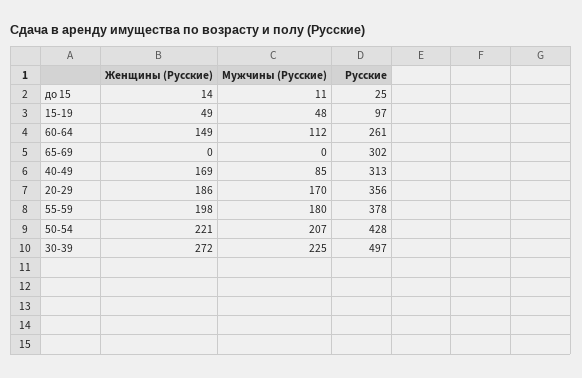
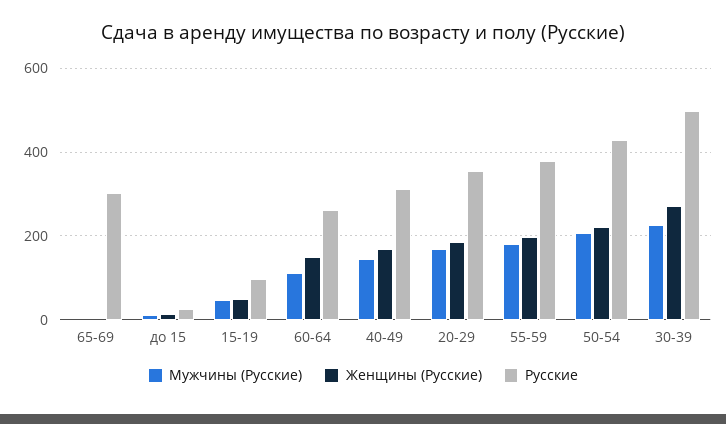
  {
    "Женщины (Русские)": {
      "до 15": 14,
      "15-19": 49,
      "60-64": 149,
      "65-69": 0,
      "40-49": 169,
      "20-29": 186,
      "55-59": 198,
      "50-54": 221,
      "30-39": 272
    },
    "Мужчины (Русские)": {
      "до 15": 11,
      "15-19": 48,
      "60-64": 112,
      "65-69": 0,
-     "40-49": 85,
+     "40-49": 140,
      "20-29": 170,
      "55-59": 180,
      "50-54": 207,
      "30-39": 225
    },
    "Русские": {
      "до 15": 25,
      "15-19": 97,
      "60-64": 261,
      "65-69": 302,
      "40-49": 313,
      "20-29": 356,
      "55-59": 378,
      "50-54": 428,
      "30-39": 497
    }
  }

